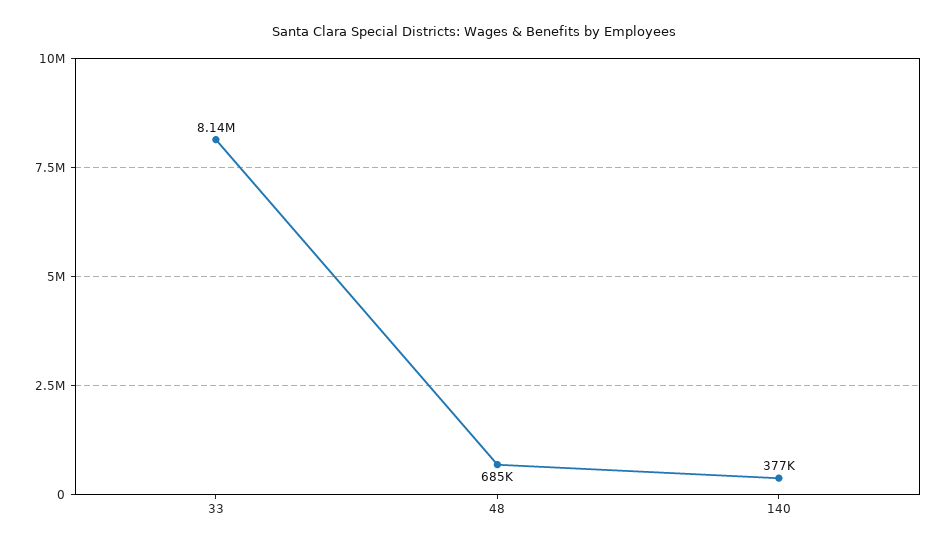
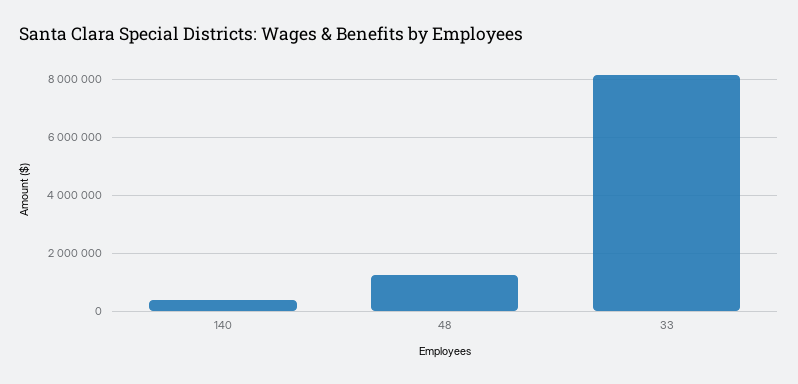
  {
    "33": 8140000,
-   "48": 685000,
+   "48": 1250000,
    "140": 377000
  }

